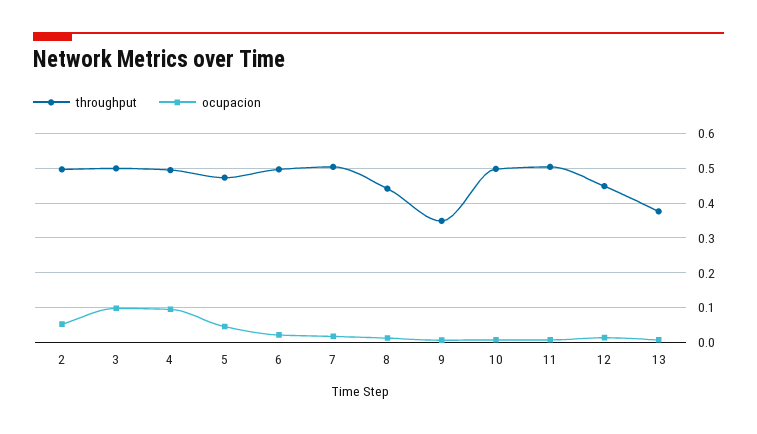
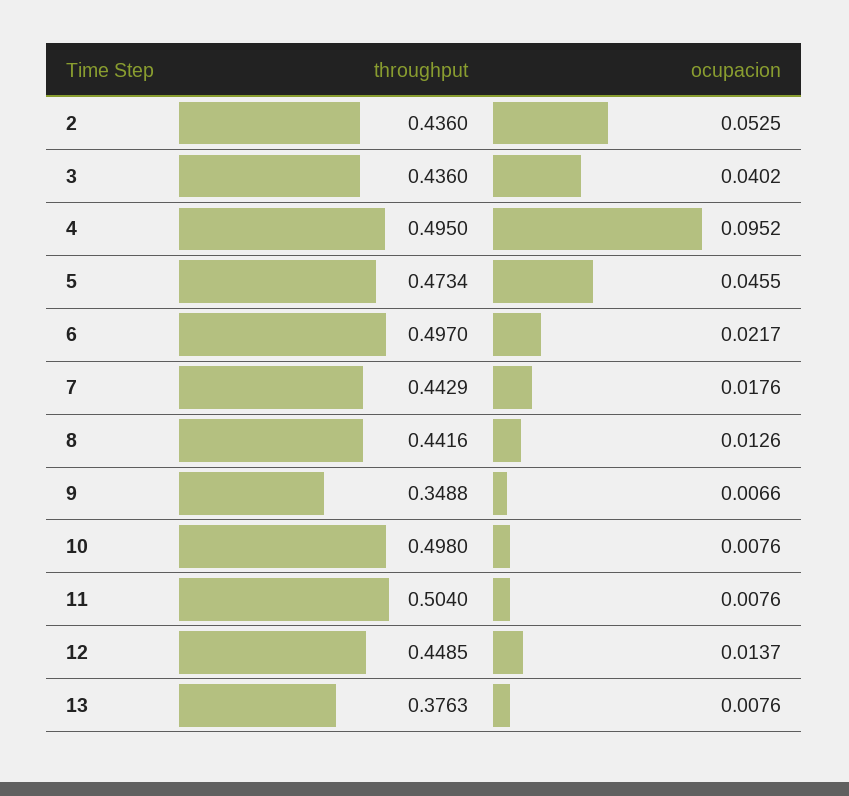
  {
    "throughput": {
-     "2": 0.5,
+     "2": 0.436,
-     "3": 0.5,
+     "3": 0.436,
      "4": 0.495,
      "5": 0.4734,
      "6": 0.497,
-     "7": 0.5,
+     "7": 0.4429,
      "8": 0.4416,
      "9": 0.3488,
      "10": 0.498,
      "11": 0.504,
      "12": 0.4485,
      "13": 0.3763
    },
    "ocupacion": {
      "2": 0.0525,
-     "3": 0.1,
+     "3": 0.0402,
      "4": 0.0952,
      "5": 0.0455,
      "6": 0.0217,
      "7": 0.0176,
      "8": 0.0126,
      "9": 0.0066,
      "10": 0.0076,
      "11": 0.0076,
      "12": 0.0137,
      "13": 0.0076
    }
  }

